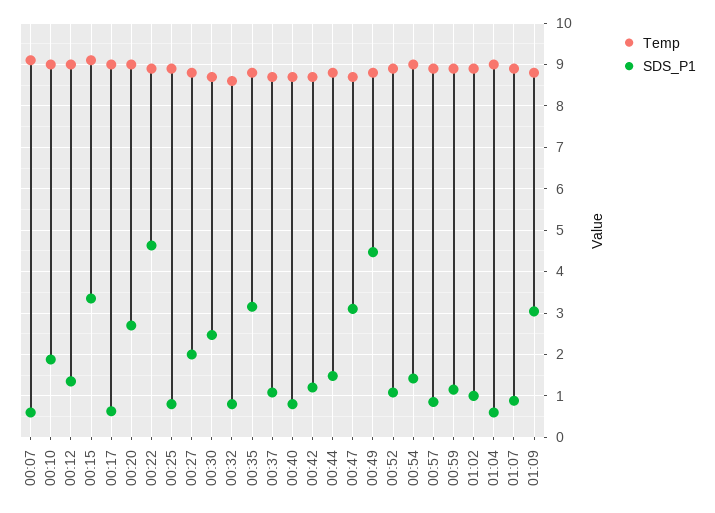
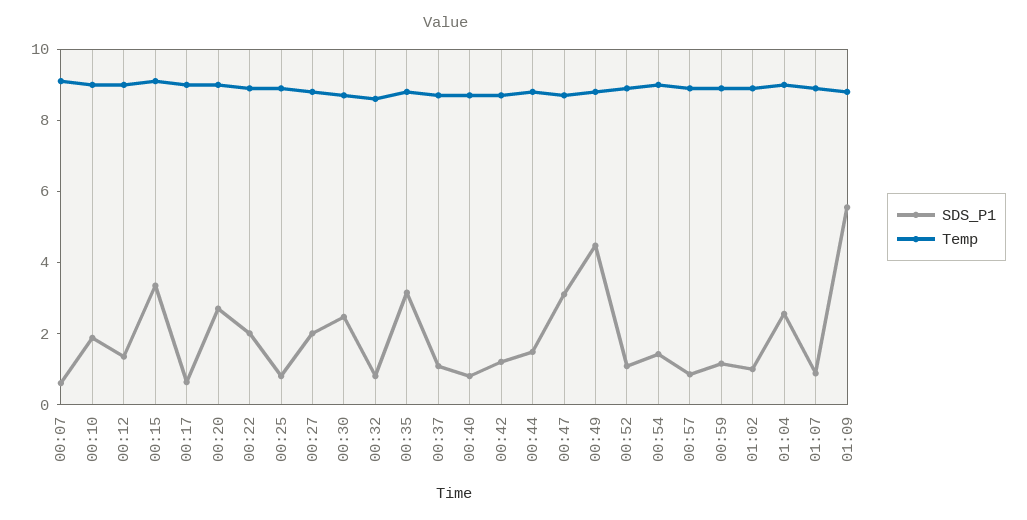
  {
    "Temp": {
      "00:07": 9.2,
      "00:10": 9,
      "00:12": 9,
      "00:15": 9.2,
      "00:17": 9,
      "00:20": 9,
      "00:22": 9,
      "00:25": 9,
      "00:27": 8.8,
      "00:30": 8.8,
      "00:32": 8.6,
      "00:35": 8.8,
      "00:37": 8.8,
      "00:40": 8.8,
      "00:42": 8.8,
      "00:44": 8.8,
      "00:47": 8.8,
      "00:49": 8.8,
      "00:52": 9,
      "00:54": 9,
      "00:57": 9,
      "00:59": 9,
      "01:02": 9,
      "01:04": 9,
      "01:07": 9,
      "01:09": 8.8
    },
    "SDS_P1": {
      "00:07": 0.6,
      "00:10": 1.8,
      "00:12": 1.4,
      "00:15": 3.4,
      "00:17": 0.6,
      "00:20": 2.8,
-     "00:22": 4.6,
+     "00:22": 2,
      "00:25": 0.8,
      "00:27": 2,
      "00:30": 2.4,
      "00:32": 0.8,
      "00:35": 3.2,
      "00:37": 1,
      "00:40": 0.8,
      "00:42": 1.2,
      "00:44": 1.4,
      "00:47": 3.2,
      "00:49": 4.4,
      "00:52": 1,
      "00:54": 1.4,
      "00:57": 0.8,
      "00:59": 1.2,
      "01:02": 1,
-     "01:04": 0.6,
+     "01:04": 2.5,
      "01:07": 0.8,
-     "01:09": 3
+     "01:09": 5.5
    }
  }

